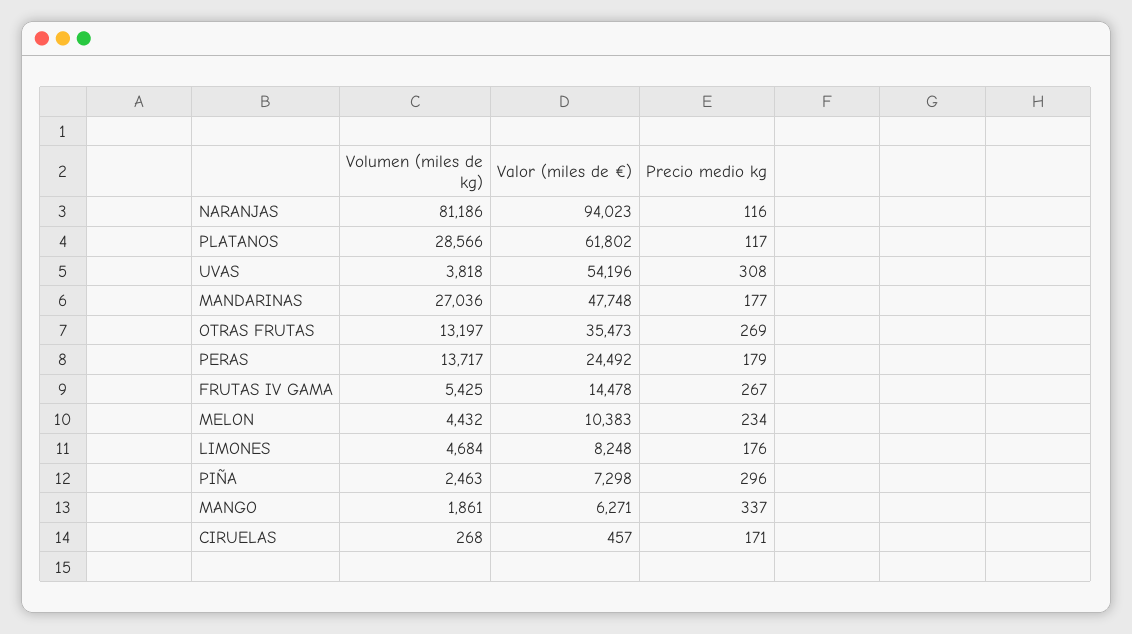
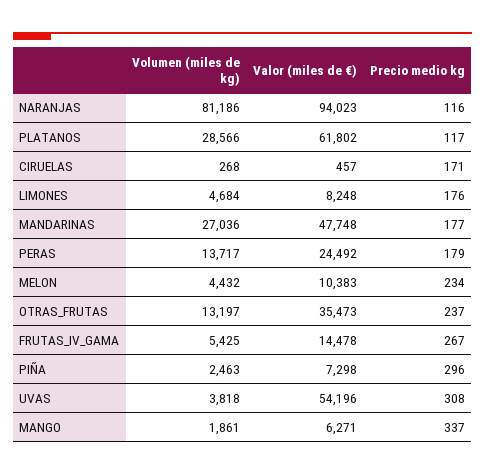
  {
    "Volumen (miles de kg)": {
      "NARANJAS": 81186,
      "PLATANOS": 28566,
      "UVAS": 3818,
      "MANDARINAS": 27036,
      "OTRAS FRUTAS": 13197,
      "PERAS": 13717,
      "FRUTAS IV GAMA": 5425,
      "MELON": 4432,
      "LIMONES": 4684,
      "PIÑA": 2463,
      "MANGO": 1861,
      "CIRUELAS": 268
    },
    "Valor (miles de €)": {
      "NARANJAS": 94023,
      "PLATANOS": 61802,
      "UVAS": 54196,
      "MANDARINAS": 47748,
      "OTRAS FRUTAS": 35473,
      "PERAS": 24492,
      "FRUTAS IV GAMA": 14478,
      "MELON": 10383,
      "LIMONES": 8248,
      "PIÑA": 7298,
      "MANGO": 6271,
      "CIRUELAS": 457
    },
    "Precio medio kg": {
      "NARANJAS": 116,
      "PLATANOS": 117,
      "UVAS": 308,
      "MANDARINAS": 177,
-     "OTRAS FRUTAS": 269,
+     "OTRAS FRUTAS": 237,
      "PERAS": 179,
      "FRUTAS IV GAMA": 267,
      "MELON": 234,
      "LIMONES": 176,
      "PIÑA": 296,
      "MANGO": 337,
      "CIRUELAS": 171
    }
  }

